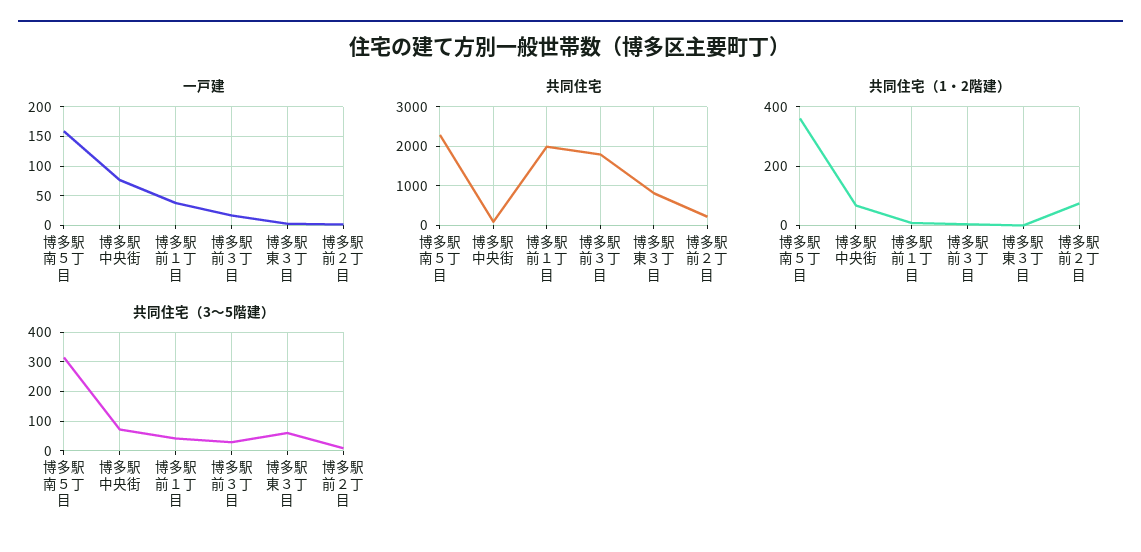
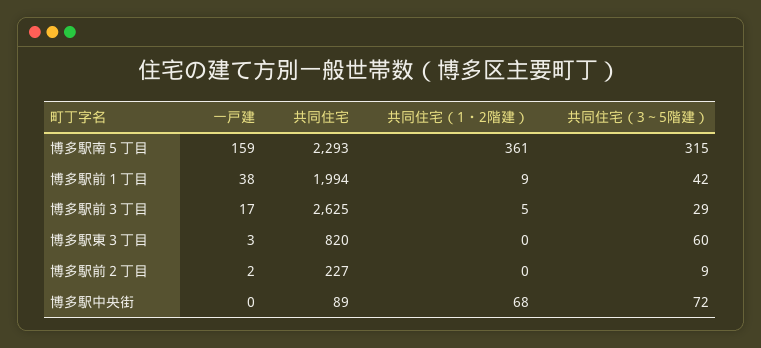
  {
    "一戸建": {
      "博多駅南５丁目": 159,
-     "博多駅中央街": 75,
+     "博多駅中央街": 0,
      "博多駅前１丁目": 38,
      "博多駅前３丁目": 17,
      "博多駅東３丁目": 3,
      "博多駅前２丁目": 2
    },
    "共同住宅": {
      "博多駅南５丁目": 2293,
      "博多駅中央街": 89,
      "博多駅前１丁目": 1994,
-     "博多駅前３丁目": 1800,
+     "博多駅前３丁目": 2625,
      "博多駅東３丁目": 820,
      "博多駅前２丁目": 227
    },
    "共同住宅（1・2階建）": {
      "博多駅南５丁目": 361,
      "博多駅中央街": 68,
      "博多駅前１丁目": 9,
      "博多駅前３丁目": 5,
      "博多駅東３丁目": 0,
-     "博多駅前２丁目": 75
+     "博多駅前２丁目": 0
    },
    "共同住宅（3～5階建）": {
      "博多駅南５丁目": 315,
      "博多駅中央街": 72,
      "博多駅前１丁目": 42,
      "博多駅前３丁目": 29,
      "博多駅東３丁目": 60,
      "博多駅前２丁目": 9
    }
  }

